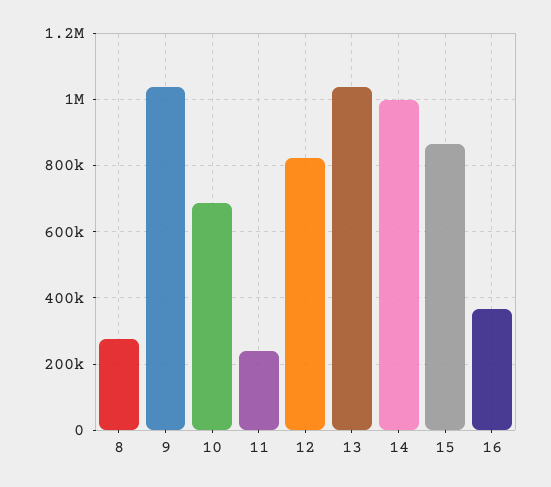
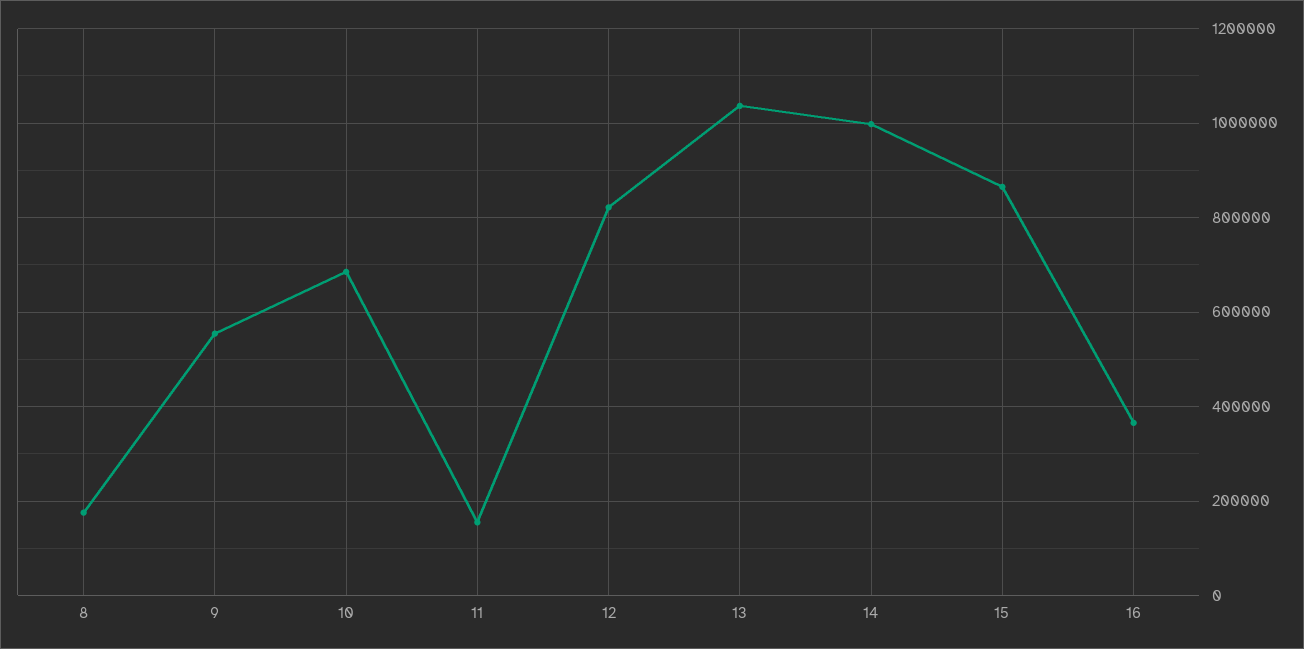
  {
-   "8": 280000,
+   "8": 180000,
-   "9": 1040000,
+   "9": 560000,
    "10": 680000,
-   "11": 240000,
+   "11": 160000,
    "12": 820000,
    "13": 1040000,
    "14": 1000000,
    "15": 860000,
    "16": 360000
  }

